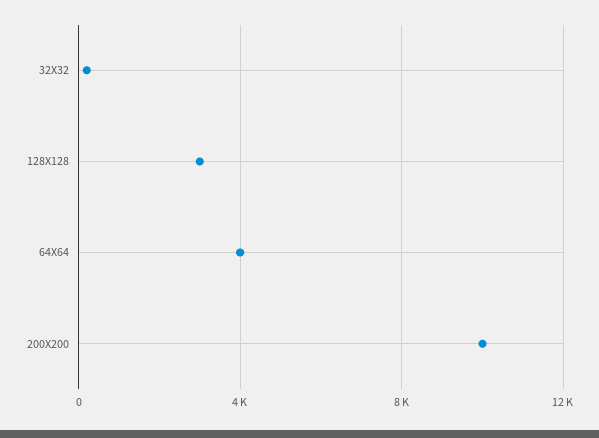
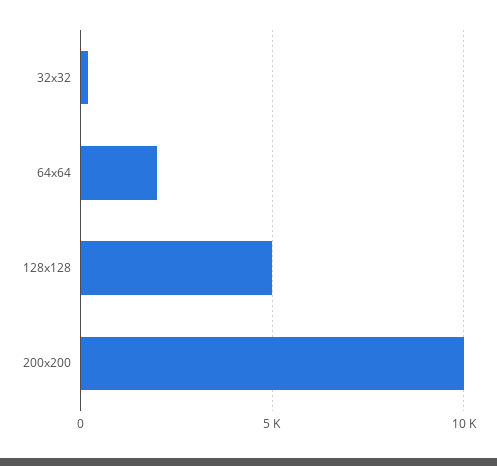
  {
    "32X32": 0,
-   "128X128": 3000,
+   "128X128": 5000,
-   "64X64": 4000,
+   "64X64": 2000,
    "200X200": 10000
  }

